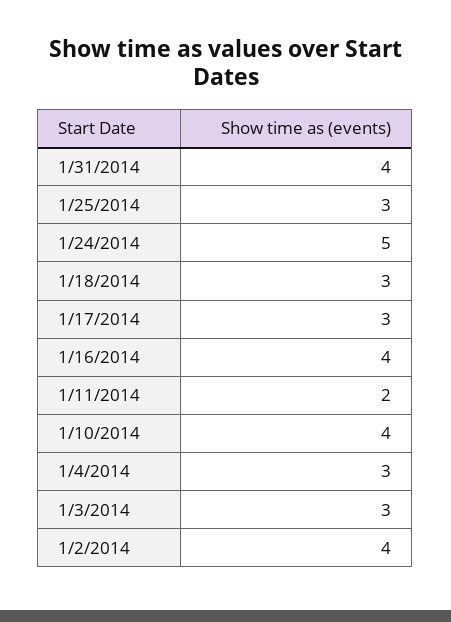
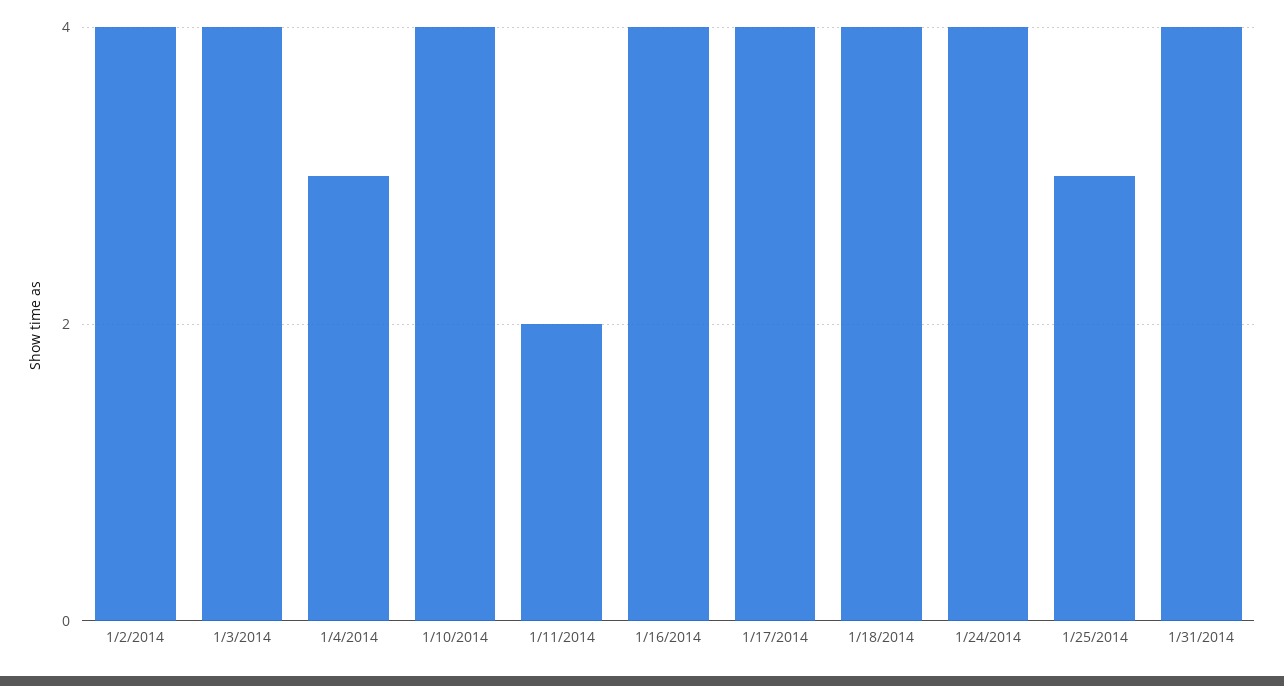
  {
    "1/31/2014": 4,
    "1/25/2014": 3,
-   "1/24/2014": 5,
+   "1/24/2014": 4,
-   "1/18/2014": 3,
+   "1/18/2014": 4,
-   "1/17/2014": 3,
+   "1/17/2014": 4,
    "1/16/2014": 4,
    "1/11/2014": 2,
    "1/10/2014": 4,
    "1/4/2014": 3,
-   "1/3/2014": 3,
+   "1/3/2014": 4,
    "1/2/2014": 4
  }

